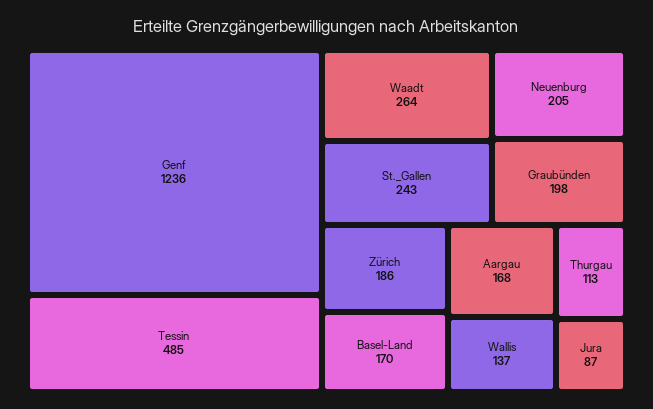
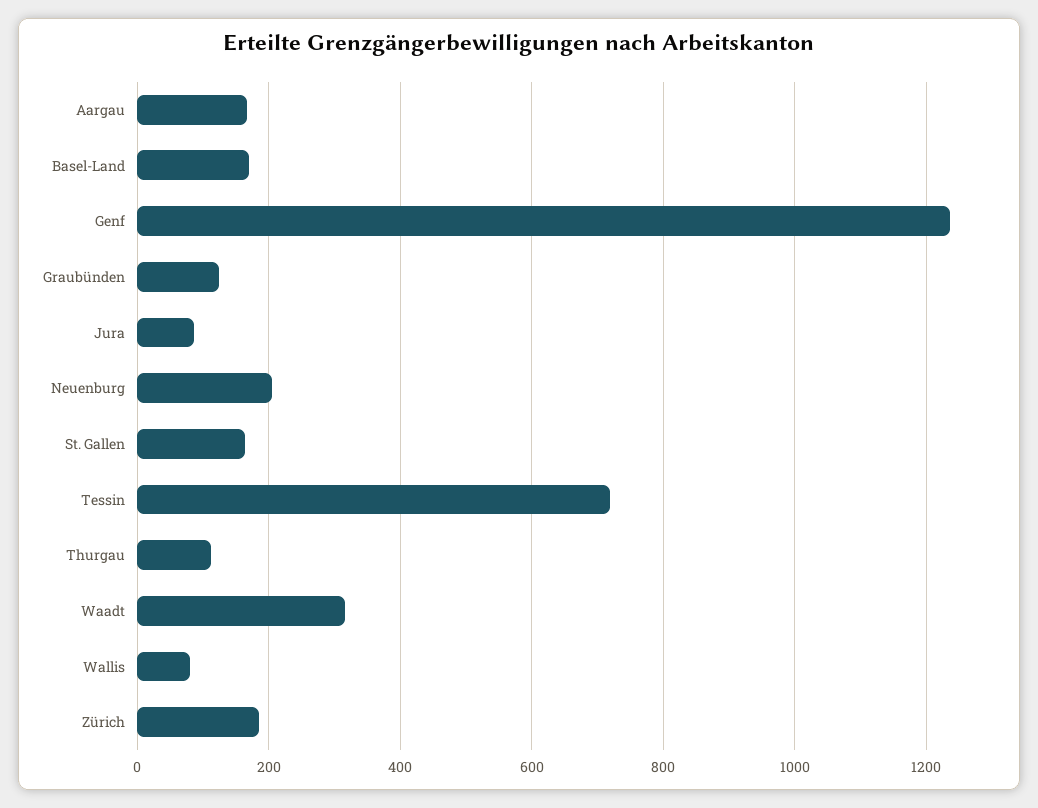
  {
    "Genf": 1236,
-   "Tessin": 485,
+   "Tessin": 720,
-   "Waadt": 264,
+   "Waadt": 320,
-   "St._Gallen": 243,
+   "St._Gallen": 160,
    "Neuenburg": 205,
-   "Graubünden": 198,
+   "Graubünden": 120,
    "Zürich": 186,
    "Basel-Land": 170,
    "Aargau": 168,
-   "Wallis": 137,
+   "Wallis": 80,
    "Thurgau": 113,
    "Jura": 87
  }

